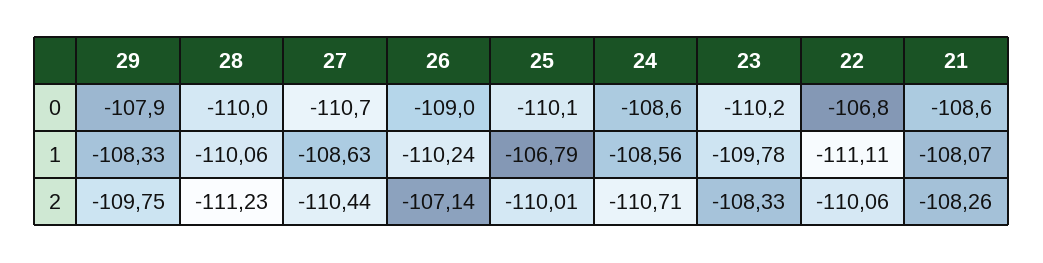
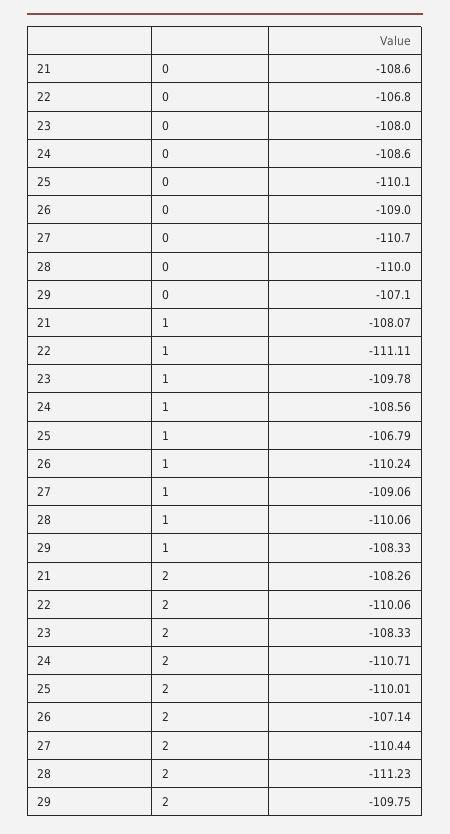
  {
    "29": {
-     "0": -107.9,
+     "0": -107.1,
      "1": -108.33,
      "2": -109.75
    },
    "28": {
      "0": -110,
      "1": -110.06,
      "2": -111.23
    },
    "27": {
      "0": -110.7,
-     "1": -108.63,
+     "1": -109.06,
      "2": -110.44
    },
    "26": {
      "0": -109,
      "1": -110.24,
      "2": -107.14
    },
    "25": {
      "0": -110.1,
      "1": -106.79,
      "2": -110.01
    },
    "24": {
      "0": -108.6,
      "1": -108.56,
      "2": -110.71
    },
    "23": {
-     "0": -110.2,
+     "0": -108,
      "1": -109.78,
      "2": -108.33
    },
    "22": {
      "0": -106.8,
      "1": -111.11,
      "2": -110.06
    },
    "21": {
      "0": -108.6,
      "1": -108.07,
      "2": -108.26
    }
  }

